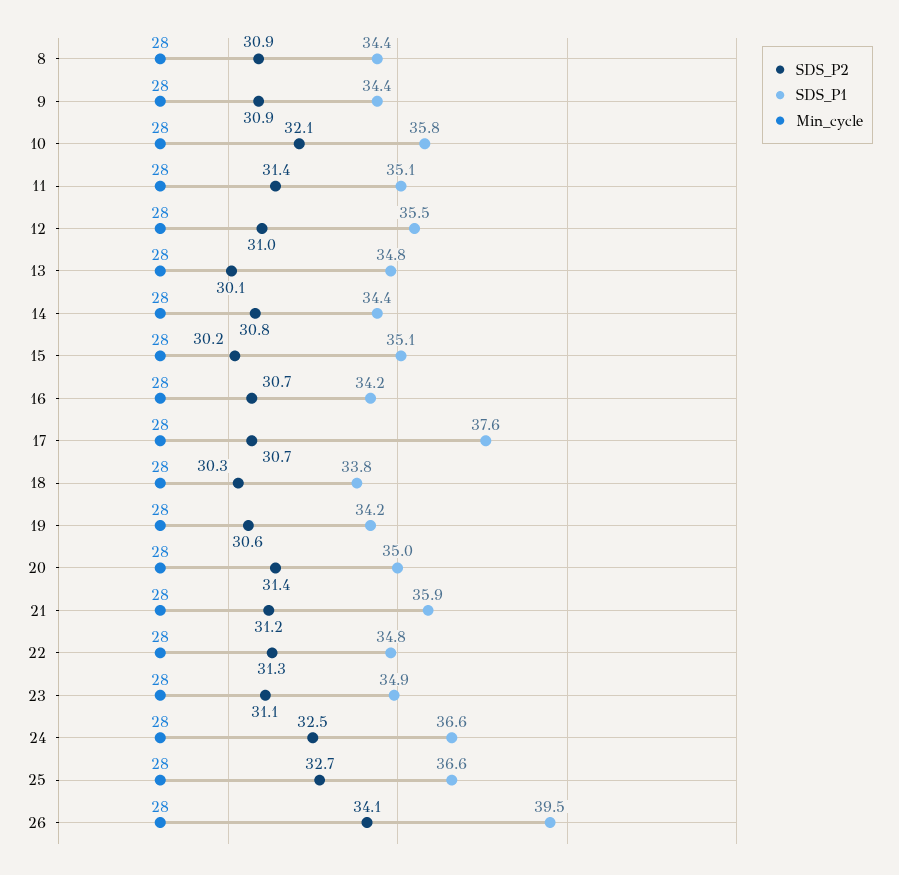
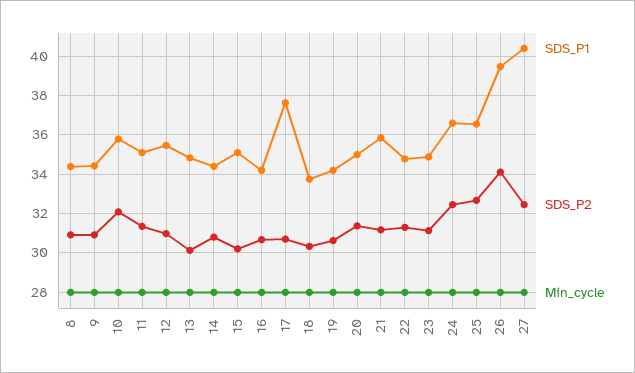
  {
    "SDS_P2": {
      "8": 30.9,
      "9": 30.9,
      "10": 32.1,
      "11": 31.4,
      "12": 31,
      "13": 30.1,
      "14": 30.8,
      "15": 30.2,
      "16": 30.7,
      "17": 30.7,
      "18": 30.3,
      "19": 30.6,
      "20": 31.4,
      "21": 31.2,
      "22": 31.3,
      "23": 31.1,
      "24": 32.5,
      "25": 32.7,
-     "26": 34.1
+     "26": 34.1,
+     "27": 32.5
    },
    "SDS_P1": {
      "8": 34.4,
      "9": 34.4,
      "10": 35.8,
      "11": 35.1,
      "12": 35.5,
      "13": 34.8,
      "14": 34.4,
      "15": 35.1,
      "16": 34.2,
      "17": 37.6,
      "18": 33.8,
      "19": 34.2,
      "20": 35,
      "21": 35.9,
      "22": 34.8,
      "23": 34.9,
      "24": 36.6,
      "25": 36.6,
-     "26": 39.5
+     "26": 39.5,
+     "27": 40.5
    },
    "Min_cycle": {
      "8": 28,
      "9": 28,
      "10": 28,
      "11": 28,
      "12": 28,
      "13": 28,
      "14": 28,
      "15": 28,
      "16": 28,
      "17": 28,
      "18": 28,
      "19": 28,
      "20": 28,
      "21": 28,
      "22": 28,
      "23": 28,
      "24": 28,
      "25": 28,
-     "26": 28
+     "26": 28,
+     "27": 28
    }
  }

